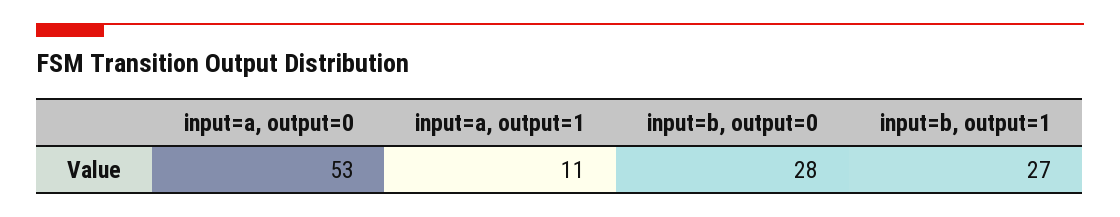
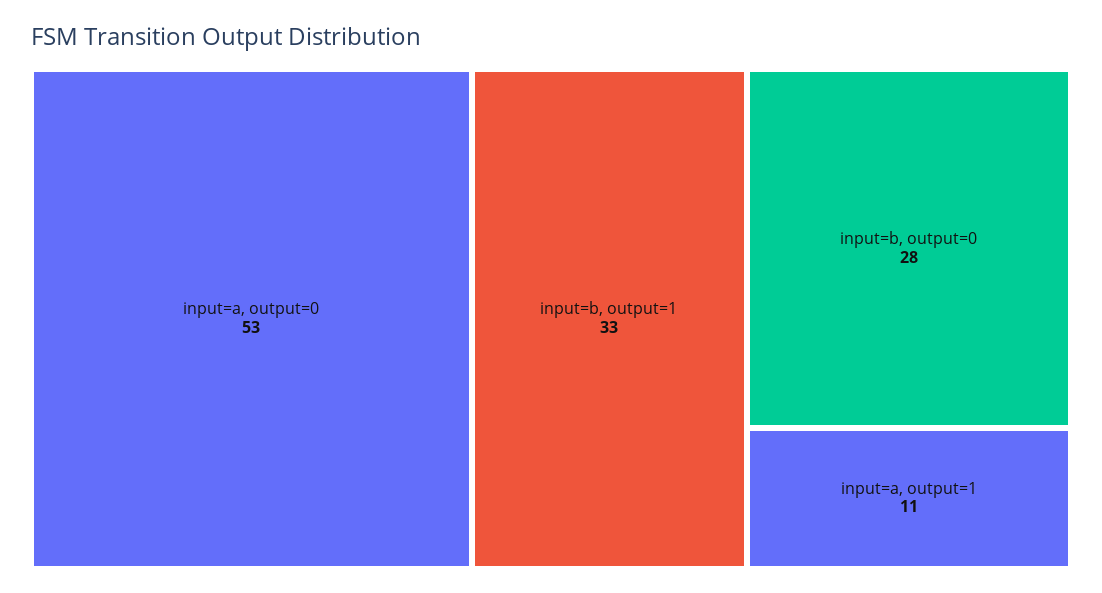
  {
    "input=a, output=0": 53,
    "input=a, output=1": 11,
    "input=b, output=0": 28,
-   "input=b, output=1": 27
+   "input=b, output=1": 33
  }

